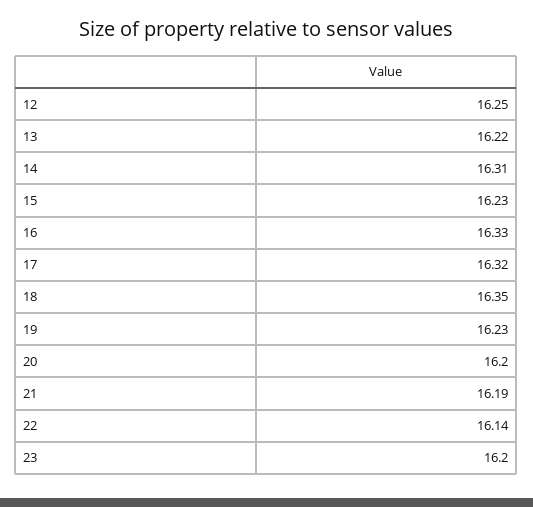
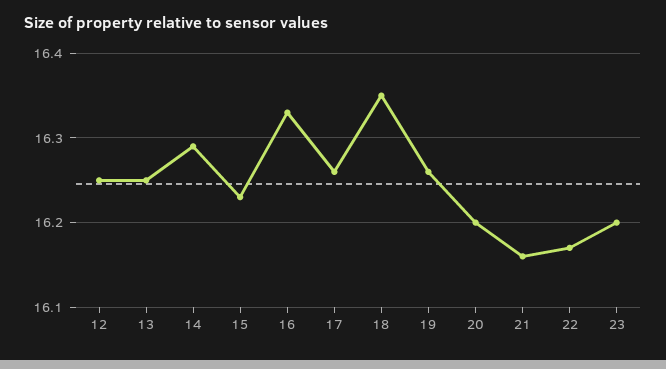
  {
    "12": 16.25,
-   "13": 16.22,
+   "13": 16.25,
-   "14": 16.31,
+   "14": 16.29,
    "15": 16.23,
    "16": 16.33,
-   "17": 16.32,
+   "17": 16.26,
    "18": 16.35,
-   "19": 16.23,
+   "19": 16.26,
    "20": 16.2,
-   "21": 16.19,
+   "21": 16.16,
-   "22": 16.14,
+   "22": 16.17,
    "23": 16.2
  }

